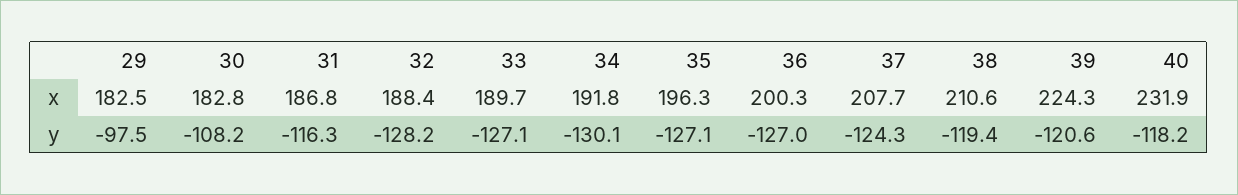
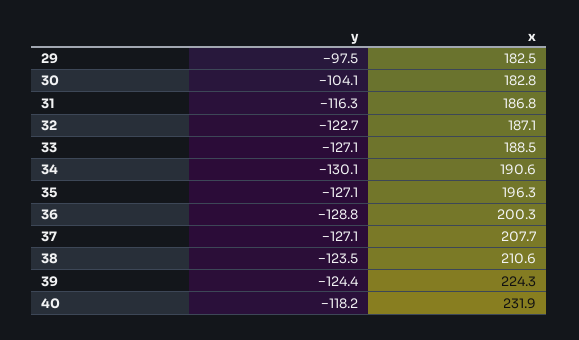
  {
    "29": {
      "x": 182.5,
      "y": -97.5
    },
    "30": {
      "x": 182.8,
-     "y": -108.2
+     "y": -104.1
    },
    "31": {
      "x": 186.8,
      "y": -116.3
    },
    "32": {
-     "x": 188.4,
+     "x": 187.1,
-     "y": -128.2
+     "y": -122.7
    },
    "33": {
-     "x": 189.7,
+     "x": 188.5,
      "y": -127.1
    },
    "34": {
-     "x": 191.8,
+     "x": 190.6,
      "y": -130.1
    },
    "35": {
      "x": 196.3,
      "y": -127.1
    },
    "36": {
      "x": 200.3,
-     "y": -127
+     "y": -128.8
    },
    "37": {
      "x": 207.7,
-     "y": -124.3
+     "y": -127.1
    },
    "38": {
      "x": 210.6,
-     "y": -119.4
+     "y": -123.5
    },
    "39": {
      "x": 224.3,
-     "y": -120.6
+     "y": -124.4
    },
    "40": {
      "x": 231.9,
      "y": -118.2
    }
  }

